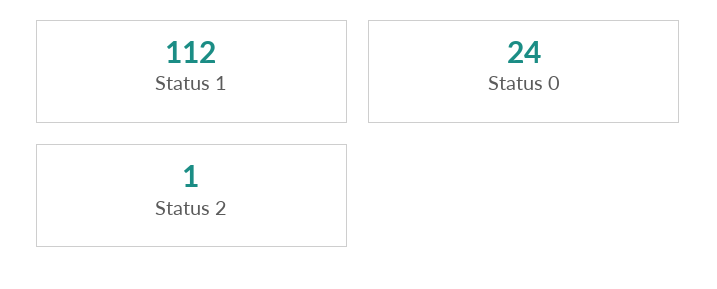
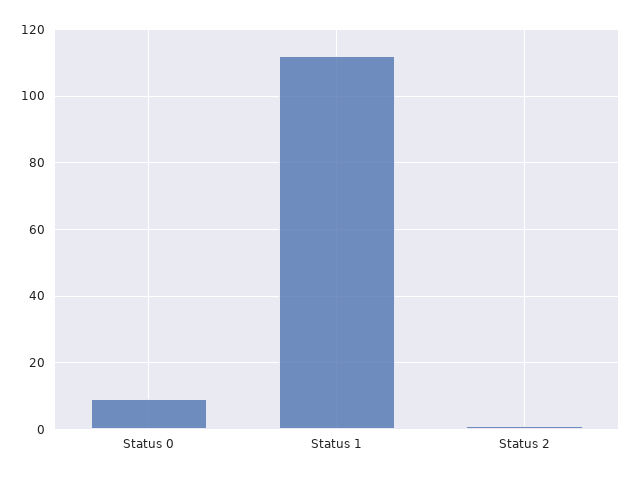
  {
    "Status 1": 112,
-   "Status 0": 24,
+   "Status 0": 10,
    "Status 2": 1
  }

